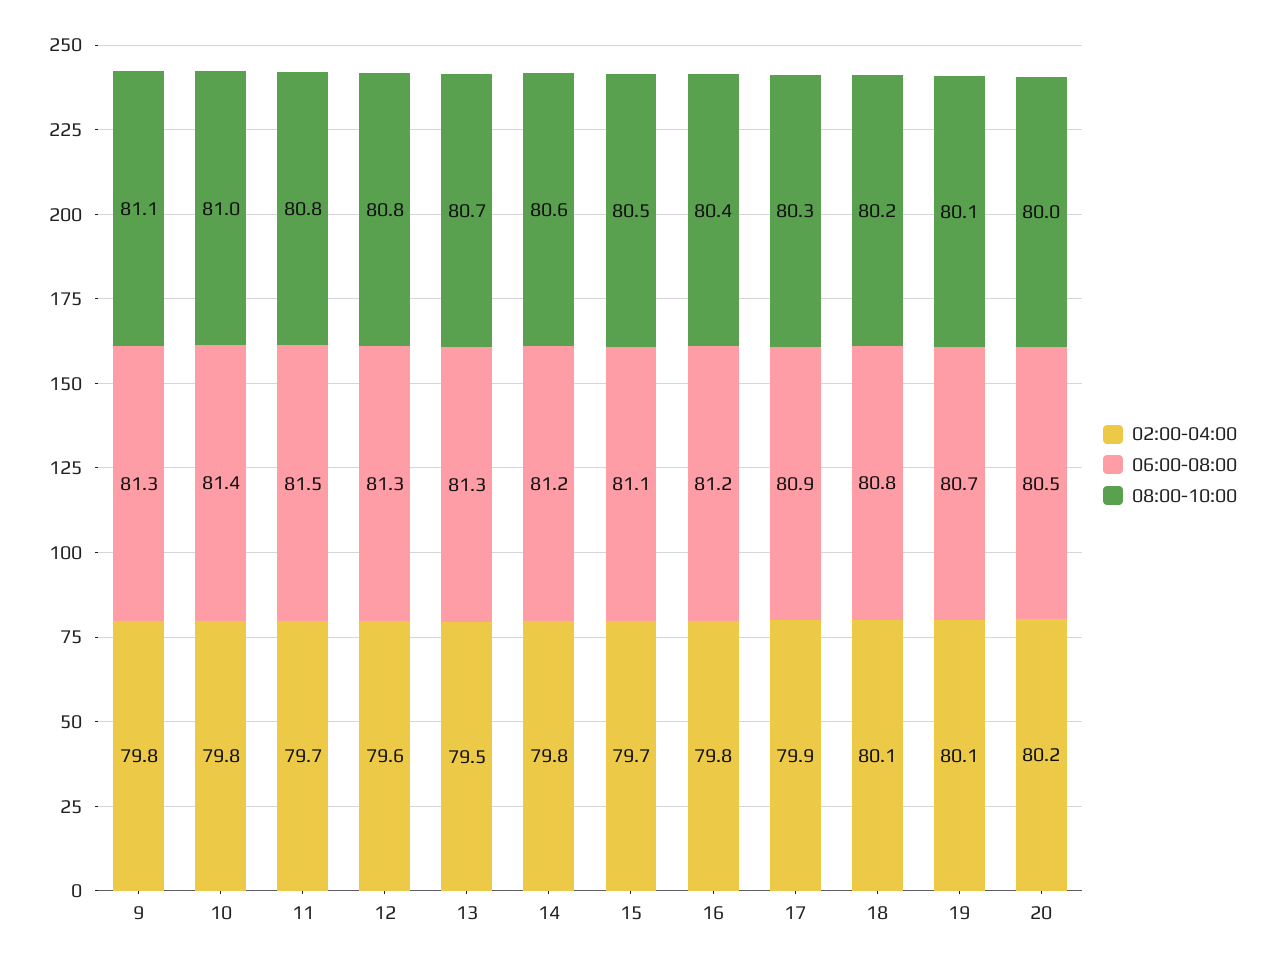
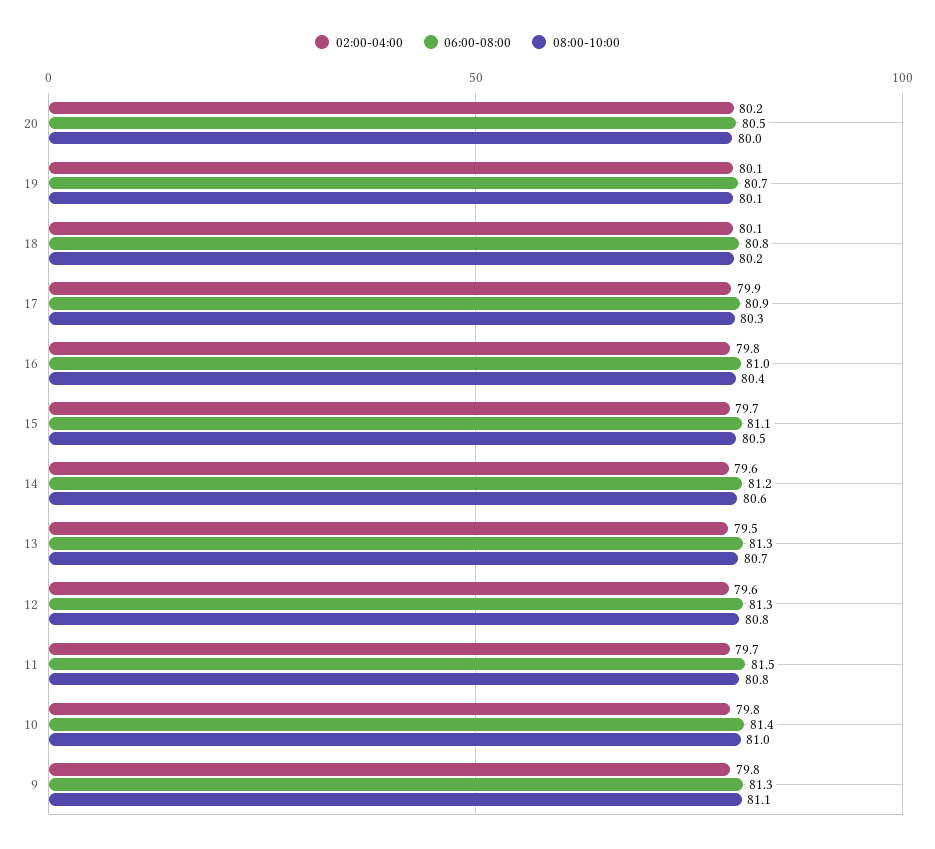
  {
    "02:00-04:00": {
      "9": 79.8,
      "10": 79.8,
      "11": 79.7,
      "12": 79.6,
      "13": 79.5,
-     "14": 79.8,
+     "14": 79.6,
      "15": 79.7,
      "16": 79.8,
      "17": 79.9,
      "18": 80.1,
      "19": 80.1,
      "20": 80.2
    },
    "06:00-08:00": {
      "9": 81.3,
      "10": 81.4,
      "11": 81.5,
      "12": 81.3,
      "13": 81.3,
      "14": 81.2,
      "15": 81.1,
-     "16": 81.2,
+     "16": 81,
      "17": 80.9,
      "18": 80.8,
      "19": 80.7,
      "20": 80.5
    },
    "08:00-10:00": {
      "9": 81.1,
      "10": 81,
      "11": 80.8,
      "12": 80.8,
      "13": 80.7,
      "14": 80.6,
      "15": 80.5,
      "16": 80.4,
      "17": 80.3,
      "18": 80.2,
      "19": 80.1,
      "20": 80
    }
  }

